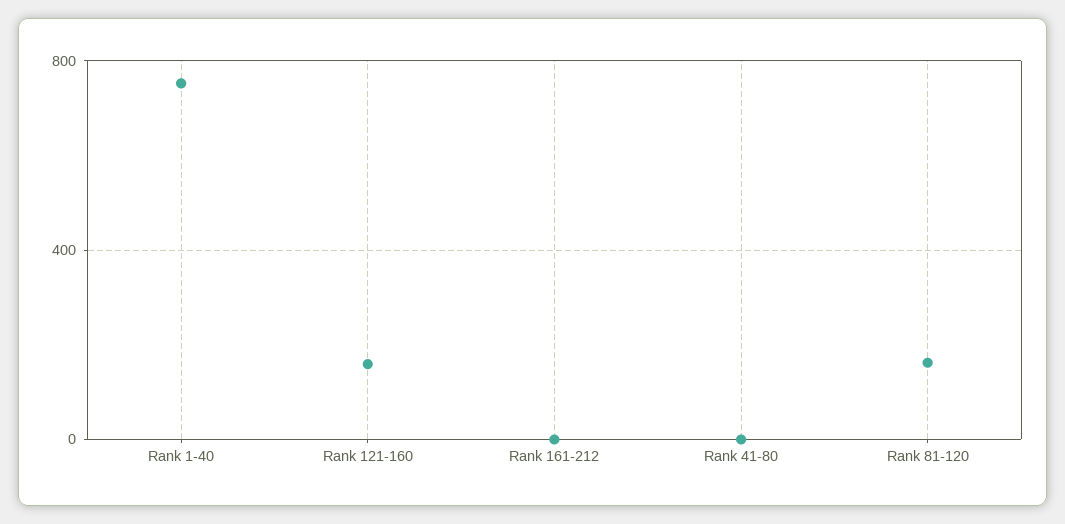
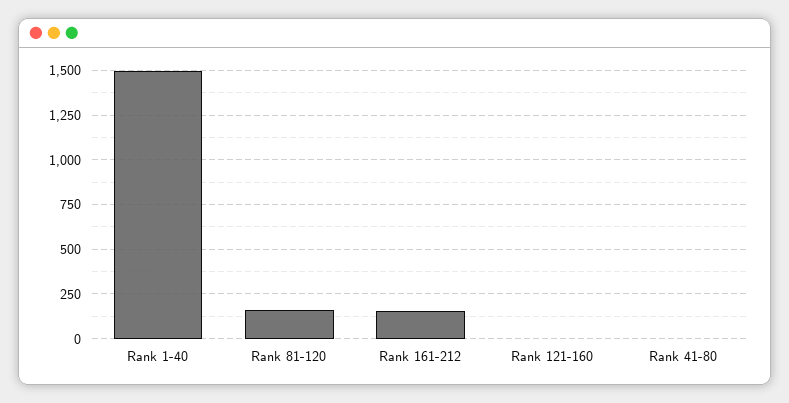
  {
-   "Rank 1-40": 750,
+   "Rank 1-40": 1500,
-   "Rank 121-160": 150,
+   "Rank 121-160": 0,
-   "Rank 161-212": 0,
+   "Rank 161-212": 150,
    "Rank 41-80": 0,
    "Rank 81-120": 150
  }

